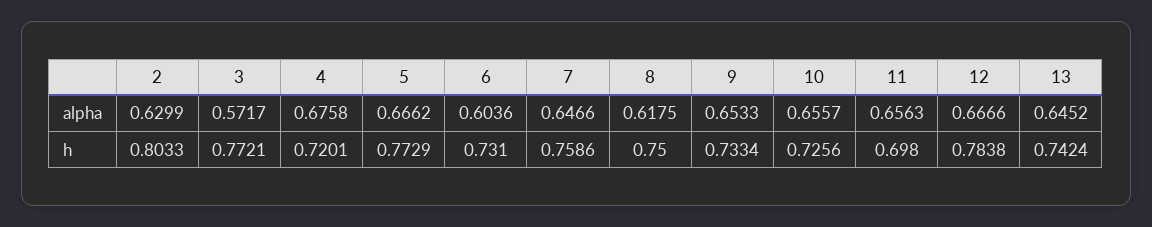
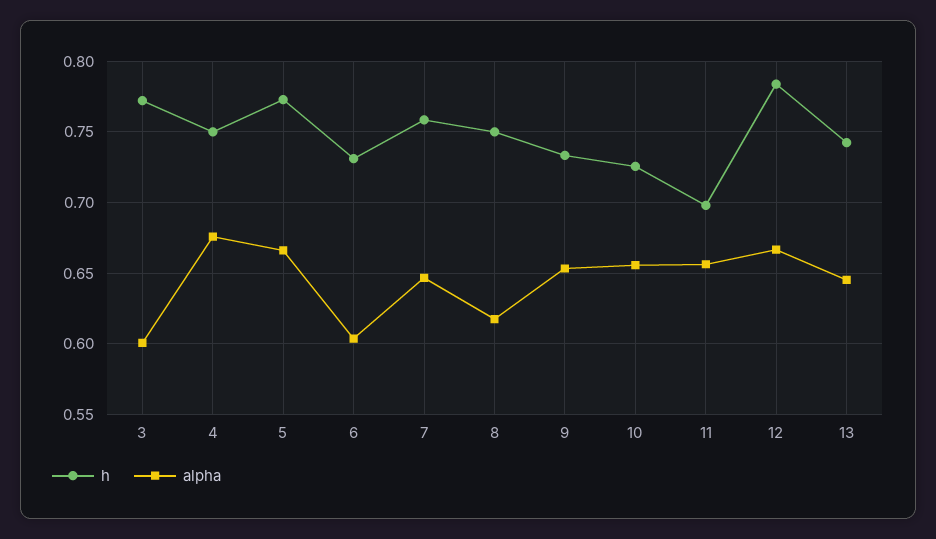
  {
    "alpha": {
-     "2": 0.6299,
-     "3": 0.5717,
+     "3": 0.6,
      "4": 0.6758,
      "5": 0.6662,
      "6": 0.6036,
      "7": 0.6466,
      "8": 0.6175,
      "9": 0.6533,
      "10": 0.6557,
      "11": 0.6563,
      "12": 0.6666,
      "13": 0.6452
    },
    "h": {
-     "2": 0.8033,
      "3": 0.7721,
-     "4": 0.7201,
+     "4": 0.75,
      "5": 0.7729,
      "6": 0.731,
      "7": 0.7586,
      "8": 0.75,
      "9": 0.7334,
      "10": 0.7256,
      "11": 0.698,
      "12": 0.7838,
      "13": 0.7424
    }
  }

